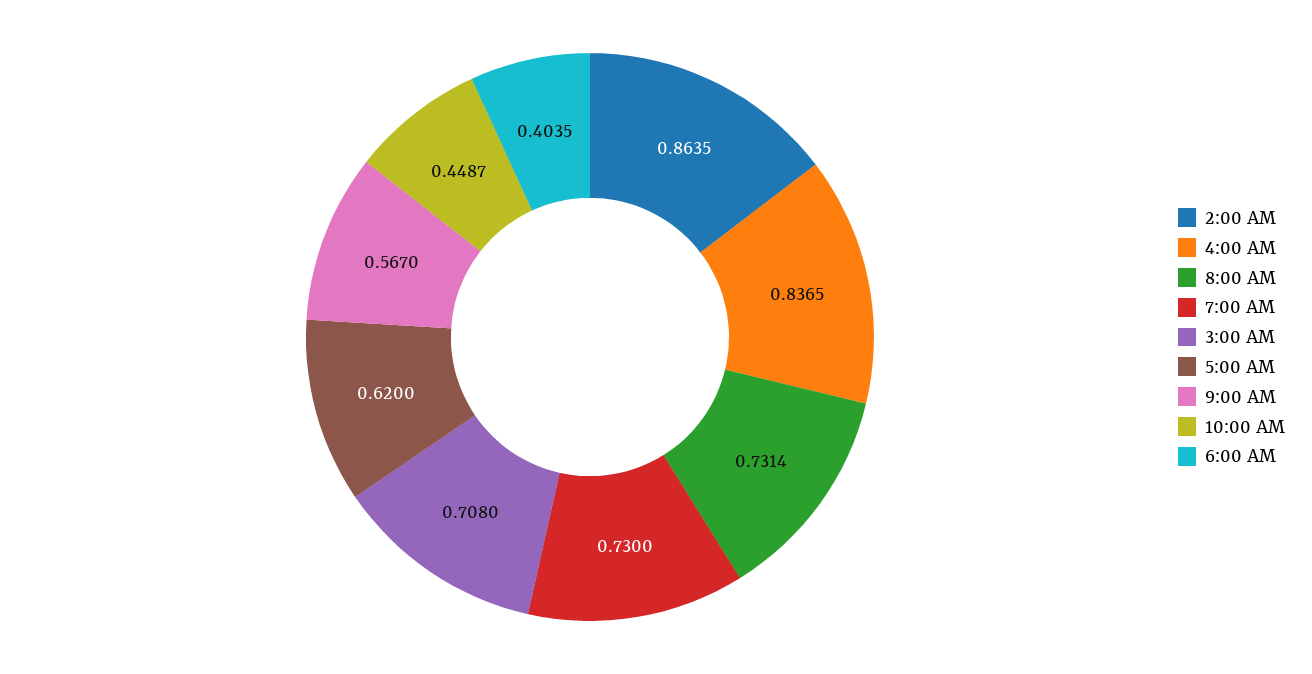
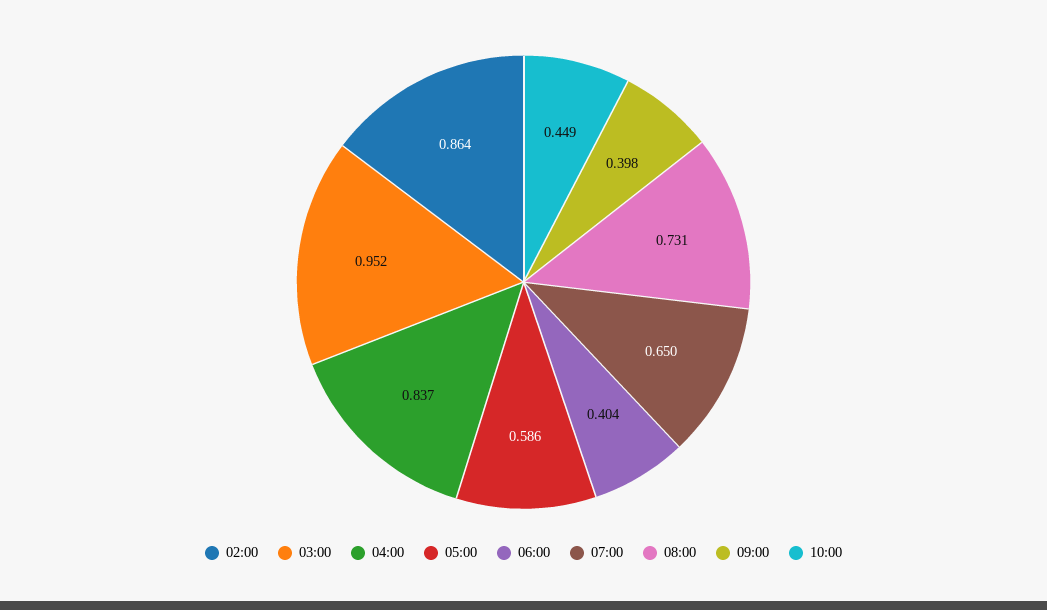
  {
    "2:00 AM": 0.8635,
    "4:00 AM": 0.8365,
    "8:00 AM": 0.7314,
-   "7:00 AM": 0.73,
+   "7:00 AM": 0.65,
-   "3:00 AM": 0.708,
+   "3:00 AM": 0.952,
-   "5:00 AM": 0.62,
+   "5:00 AM": 0.586,
-   "9:00 AM": 0.567,
+   "9:00 AM": 0.398,
    "10:00 AM": 0.4487,
    "6:00 AM": 0.4035
  }

